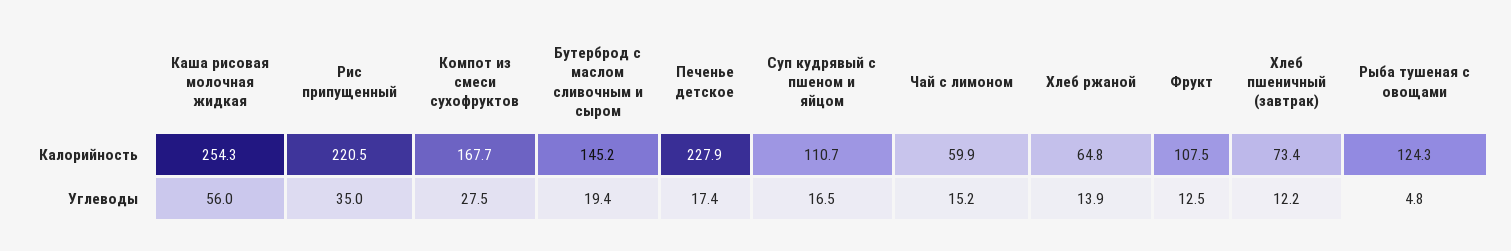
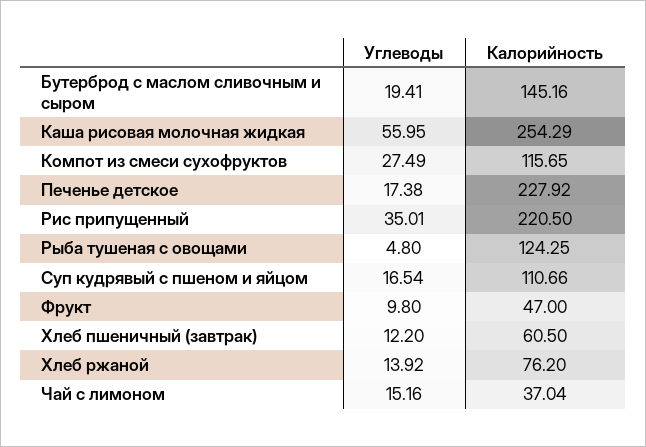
  {
    "Каша рисовая молочная жидкая": {
      "Калорийность": 254.29,
      "Углеводы": 55.95
    },
    "Рис припущенный": {
      "Калорийность": 220.5,
      "Углеводы": 35.01
    },
    "Компот из смеси сухофруктов": {
-     "Калорийность": 167.7,
+     "Калорийность": 115.65,
      "Углеводы": 27.49
    },
    "Бутерброд с маслом сливочным и сыром": {
      "Калорийность": 145.16,
      "Углеводы": 19.41
    },
    "Печенье детское": {
      "Калорийность": 227.92,
      "Углеводы": 17.38
    },
    "Суп кудрявый с пшеном и яйцом": {
      "Калорийность": 110.66,
      "Углеводы": 16.54
    },
    "Чай с лимоном": {
-     "Калорийность": 59.9,
+     "Калорийность": 37.04,
      "Углеводы": 15.16
    },
    "Хлеб ржаной": {
-     "Калорийность": 64.8,
+     "Калорийность": 76.2,
      "Углеводы": 13.92
    },
    "Фрукт": {
-     "Калорийность": 107.5,
+     "Калорийность": 47,
-     "Углеводы": 12.5
+     "Углеводы": 9.8
    },
    "Хлеб пшеничный (завтрак)": {
-     "Калорийность": 73.4,
+     "Калорийность": 60.5,
      "Углеводы": 12.2
    },
    "Рыба тушеная с овощами": {
      "Калорийность": 124.25,
      "Углеводы": 4.8
    }
  }

